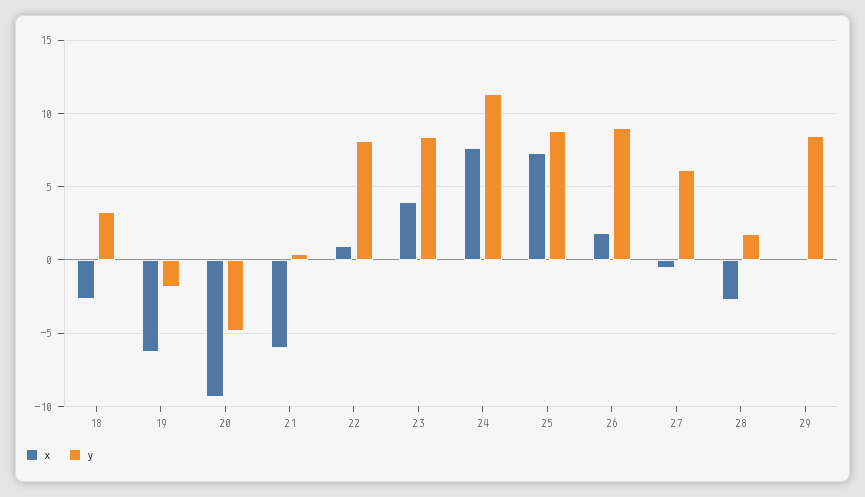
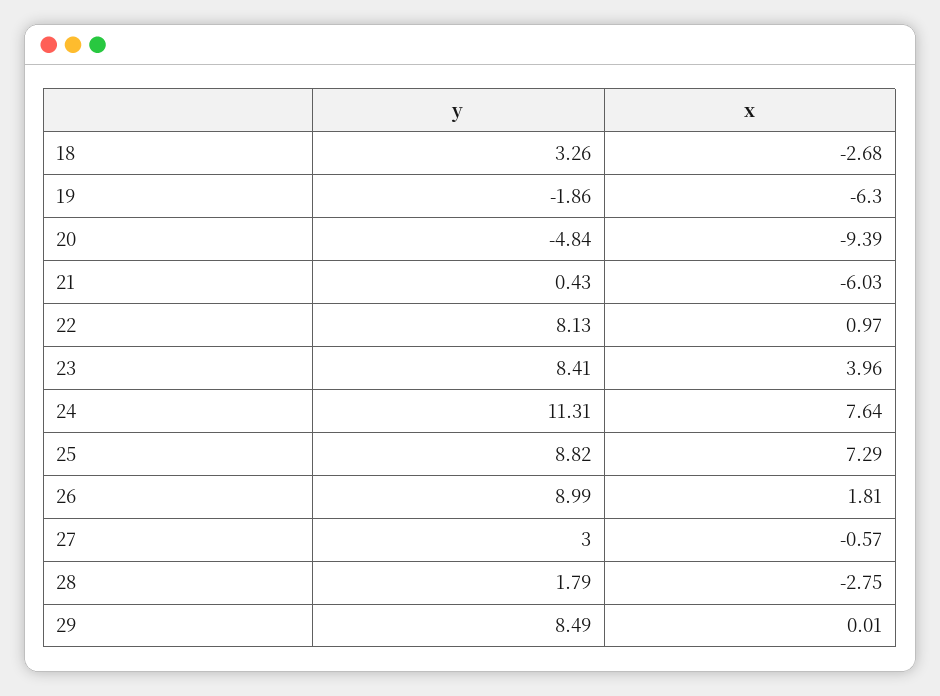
  {
    "x": {
      "18": -2.68,
      "19": -6.3,
      "20": -9.39,
      "21": -6.03,
      "22": 0.97,
      "23": 3.96,
      "24": 7.64,
      "25": 7.29,
      "26": 1.81,
      "27": -0.57,
      "28": -2.75,
      "29": 0.01
    },
    "y": {
      "18": 3.26,
      "19": -1.86,
      "20": -4.84,
      "21": 0.43,
      "22": 8.13,
      "23": 8.41,
      "24": 11.31,
      "25": 8.82,
      "26": 8.99,
-     "27": 6,
+     "27": 3,
      "28": 1.79,
      "29": 8.49
    }
  }

